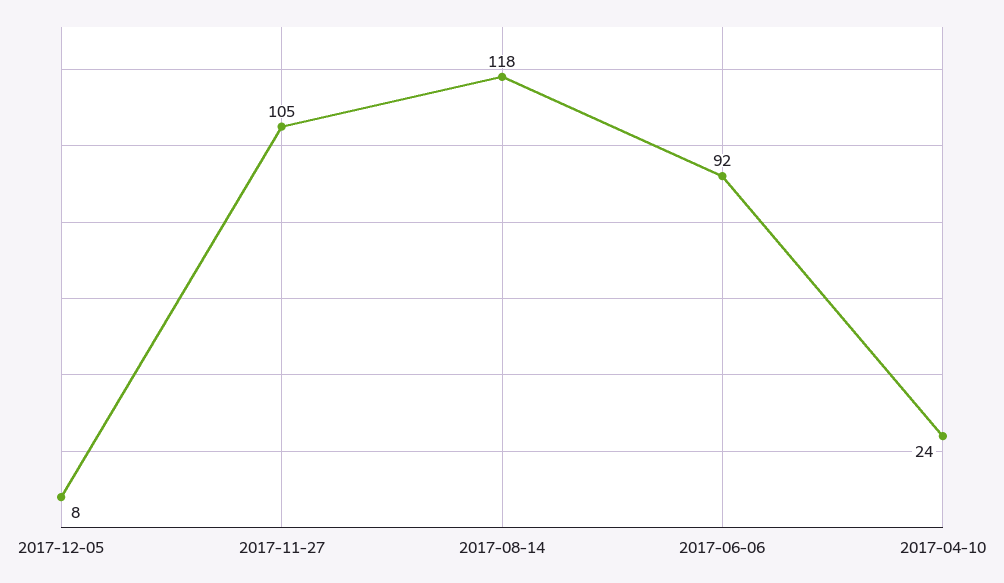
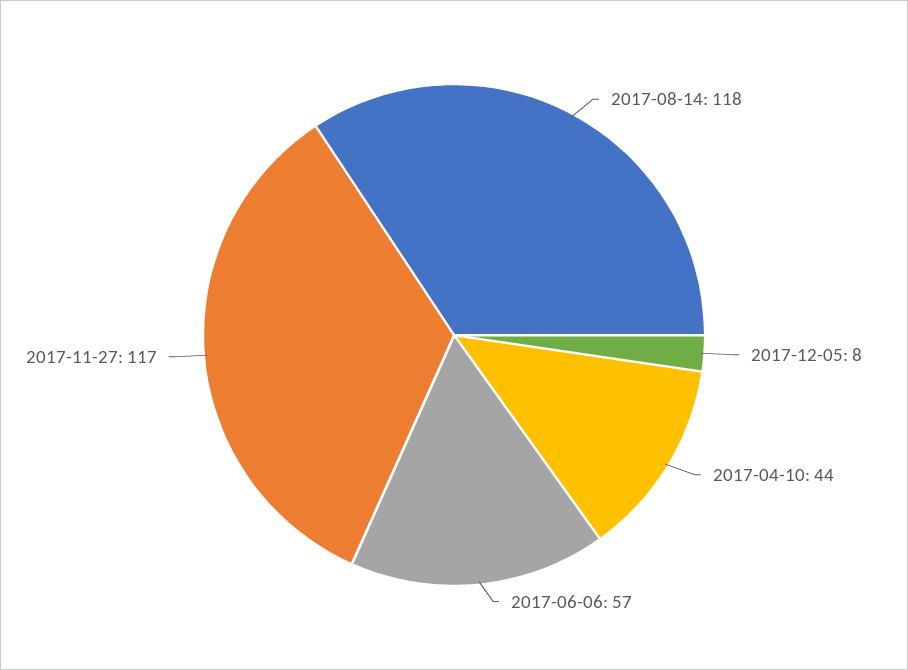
  {
    "2017-12-05": 8,
-   "2017-11-27": 105,
+   "2017-11-27": 117,
    "2017-08-14": 118,
-   "2017-06-06": 92,
+   "2017-06-06": 57,
-   "2017-04-10": 24
+   "2017-04-10": 44
  }

